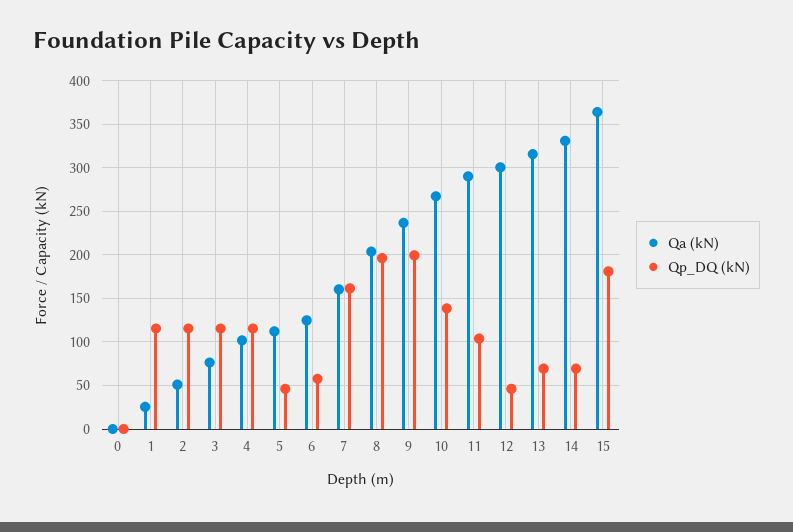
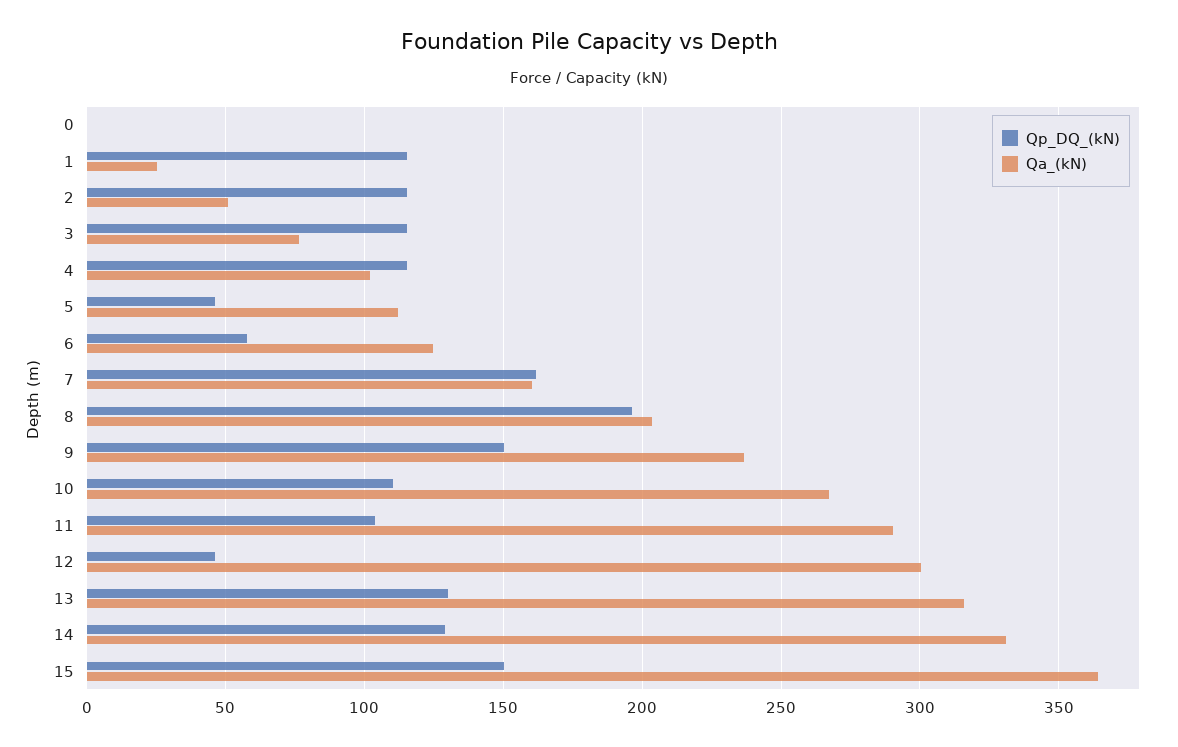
  {
    "Qa (kN)": {
      "0": 0,
      "1": 25,
      "2": 50,
      "3": 75,
      "4": 100,
      "5": 110,
      "6": 125,
      "7": 160,
      "8": 205,
      "9": 235,
      "10": 265,
      "11": 290,
      "12": 300,
      "13": 315,
      "14": 330,
      "15": 365
    },
    "Qp_DQ (kN)": {
      "0": 0,
      "1": 115,
      "2": 115,
      "3": 115,
      "4": 115,
      "5": 45,
      "6": 60,
      "7": 160,
      "8": 195,
-     "9": 200,
+     "9": 150,
-     "10": 140,
+     "10": 110,
      "11": 105,
      "12": 45,
-     "13": 70,
+     "13": 130,
-     "14": 70,
+     "14": 130,
-     "15": 180
+     "15": 150
    }
  }

